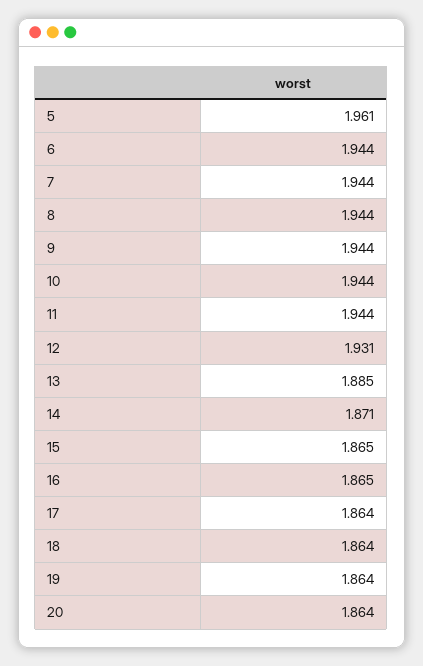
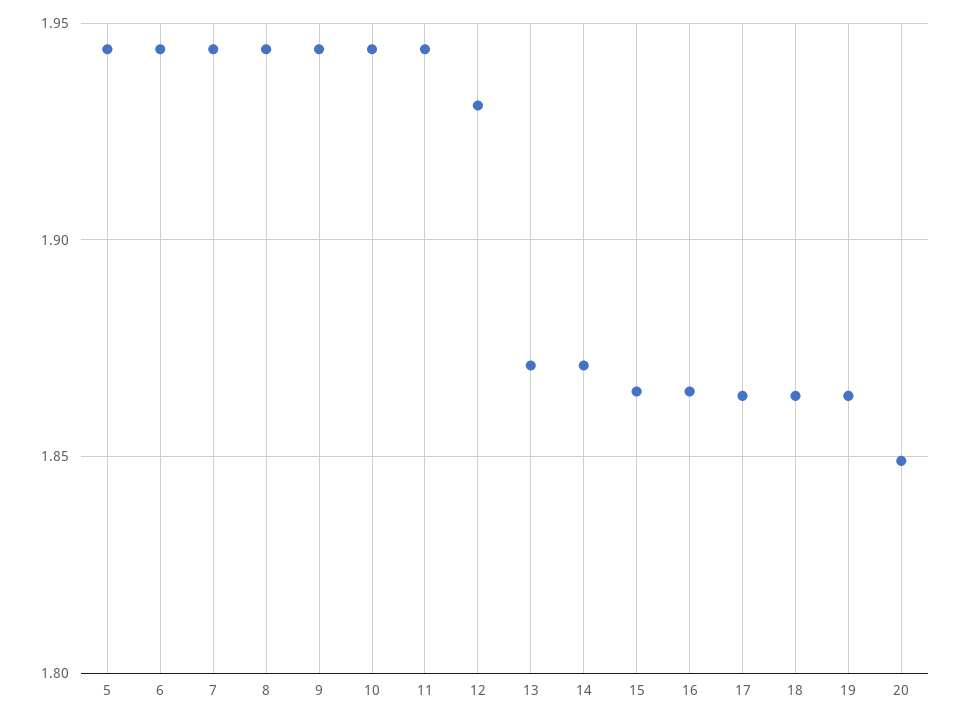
  {
-   "5": 1.961,
+   "5": 1.945,
    "6": 1.944,
    "7": 1.944,
    "8": 1.944,
    "9": 1.944,
    "10": 1.944,
    "11": 1.944,
    "12": 1.931,
-   "13": 1.885,
+   "13": 1.87,
    "14": 1.871,
    "15": 1.865,
    "16": 1.865,
    "17": 1.864,
    "18": 1.864,
    "19": 1.864,
-   "20": 1.864
+   "20": 1.85
  }

